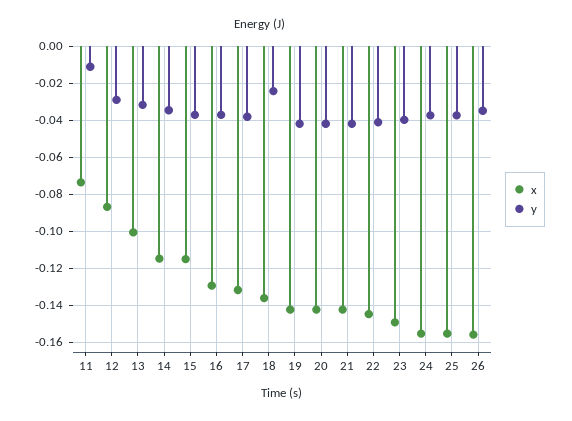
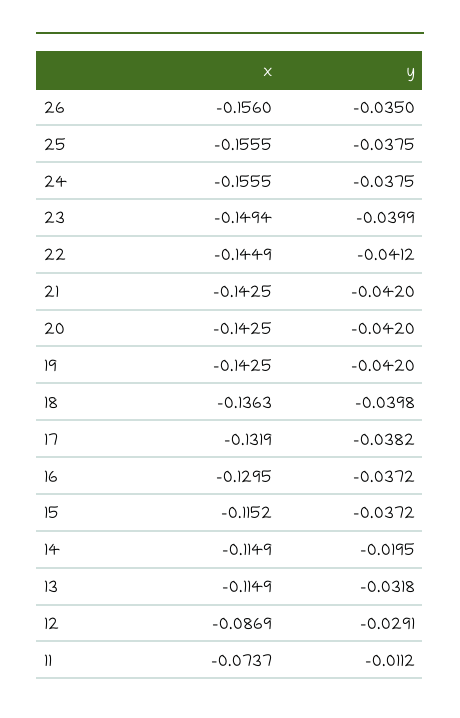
  {
    "x": {
      "11": -0.0737,
      "12": -0.0869,
-     "13": -0.1,
+     "13": -0.1149,
      "14": -0.1149,
      "15": -0.1152,
      "16": -0.1295,
      "17": -0.1319,
      "18": -0.1363,
      "19": -0.1425,
      "20": -0.1425,
      "21": -0.1425,
      "22": -0.1449,
      "23": -0.1494,
      "24": -0.1555,
      "25": -0.1555,
      "26": -0.156
    },
    "y": {
      "11": -0.0112,
      "12": -0.0291,
      "13": -0.0318,
-     "14": -0.035,
+     "14": -0.0195,
      "15": -0.0372,
      "16": -0.0372,
      "17": -0.0382,
-     "18": -0.025,
+     "18": -0.0398,
      "19": -0.042,
      "20": -0.042,
      "21": -0.042,
      "22": -0.0412,
      "23": -0.0399,
      "24": -0.0375,
      "25": -0.0375,
      "26": -0.035
    }
  }

